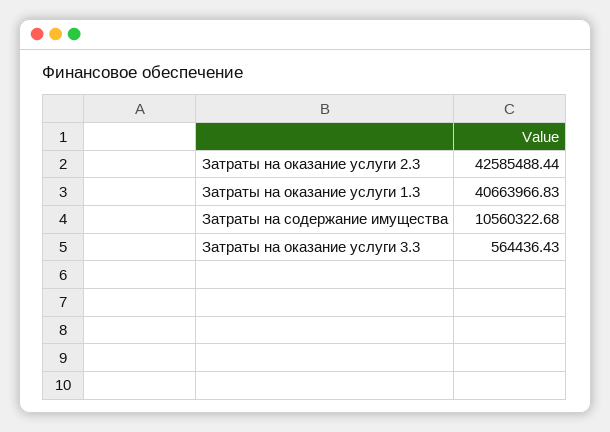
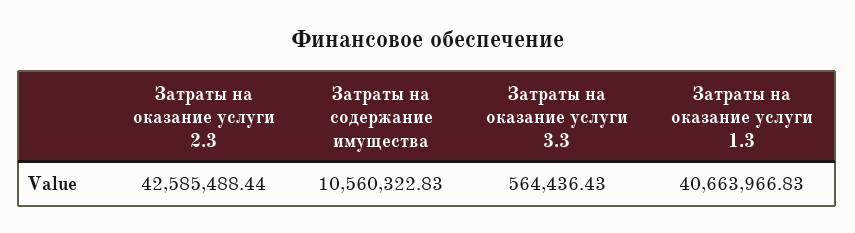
  {
    "Затраты на оказание услуги 2.3": 42585488.44,
    "Затраты на оказание услуги 1.3": 40663966.83,
-   "Затраты на содержание имущества": 10560322.68,
+   "Затраты на содержание имущества": 10560322.83,
    "Затраты на оказание услуги 3.3": 564436.43
  }

